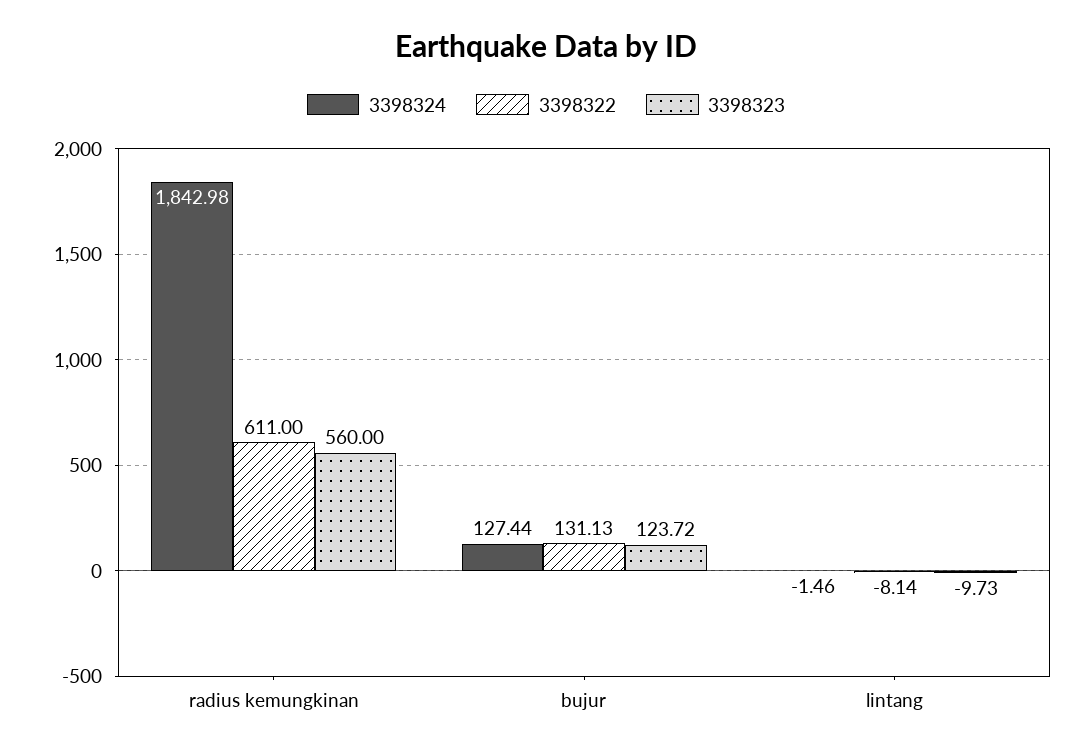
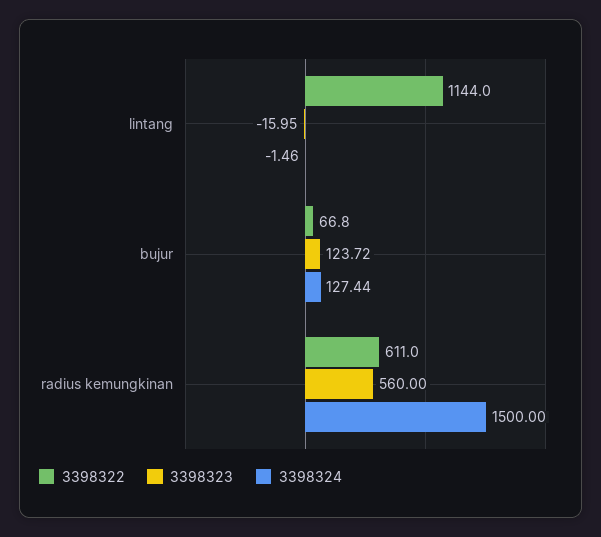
  {
    "3398324": {
-     "radius kemungkinan": 1842.98,
+     "radius kemungkinan": 1500,
      "bujur": 127.44,
      "lintang": -1.46
    },
    "3398322": {
      "radius kemungkinan": 611,
-     "bujur": 131.13,
+     "bujur": 66.8,
-     "lintang": -8.14
+     "lintang": 1144
    },
    "3398323": {
      "radius kemungkinan": 560,
      "bujur": 123.72,
-     "lintang": -9.73
+     "lintang": -15.95
    }
  }

